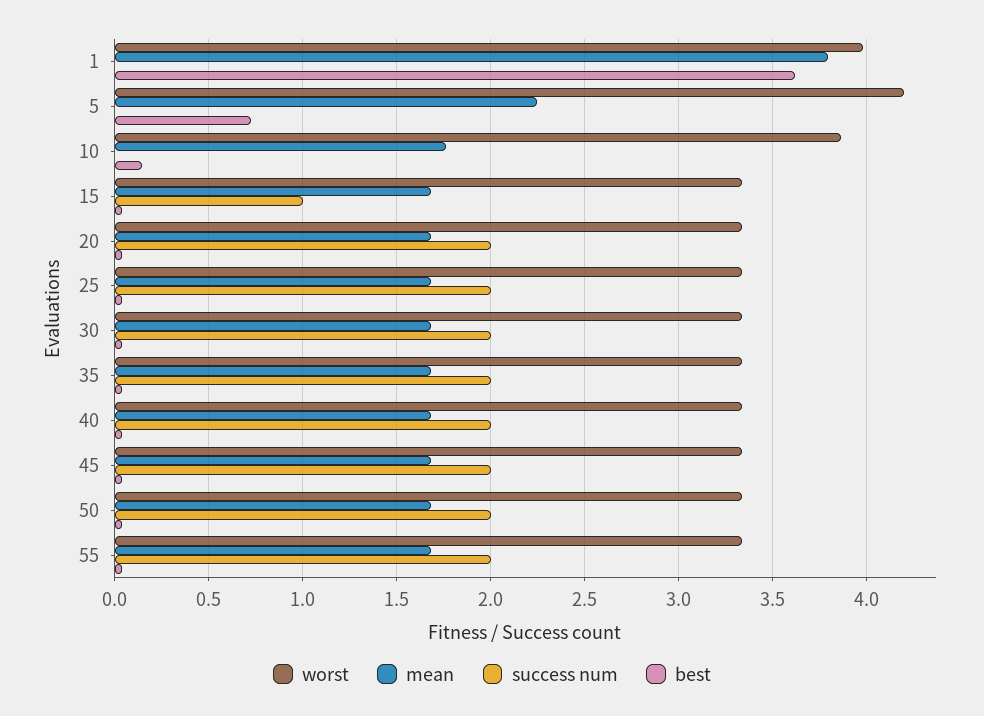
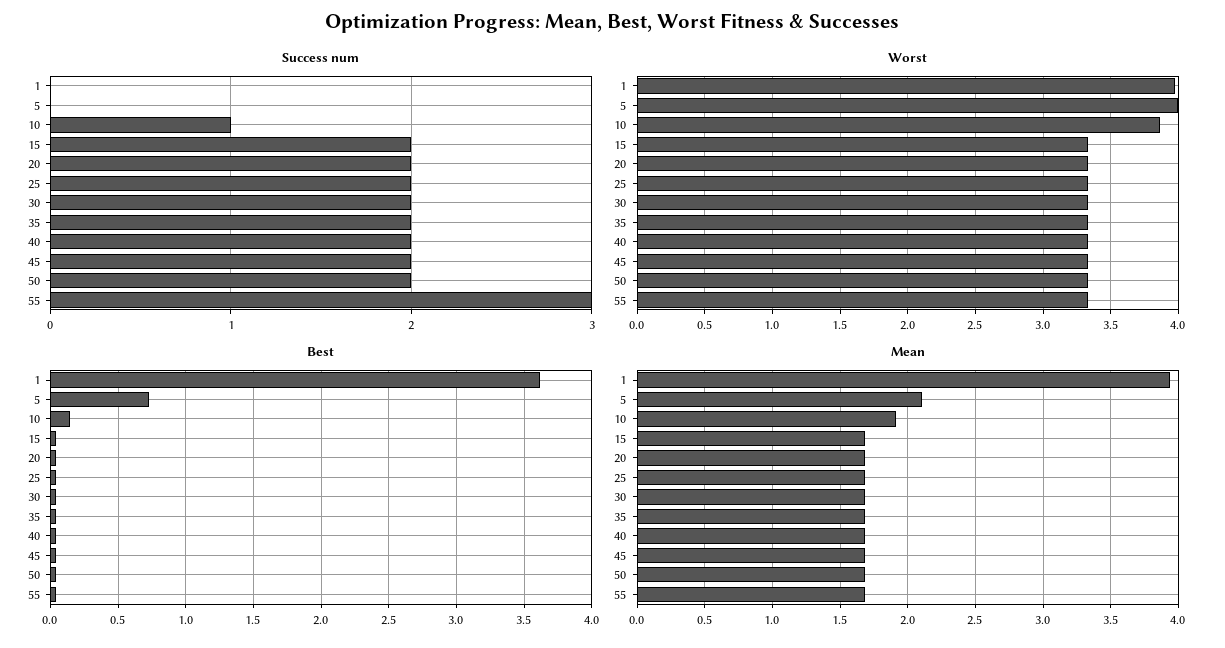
  {
    "worst": {
      "1": 4,
-     "5": 4.2,
+     "5": 4,
      "10": 3.85,
      "15": 3.35,
      "20": 3.35,
      "25": 3.35,
      "30": 3.35,
      "35": 3.35,
      "40": 3.35,
      "45": 3.35,
      "50": 3.35,
      "55": 3.35
    },
    "mean": {
-     "1": 3.8,
+     "1": 3.95,
-     "5": 2.25,
+     "5": 2.1,
-     "10": 1.75,
+     "10": 1.9,
      "15": 1.7,
      "20": 1.7,
      "25": 1.7,
      "30": 1.7,
      "35": 1.7,
      "40": 1.7,
      "45": 1.7,
      "50": 1.7,
      "55": 1.7
    },
    "success num": {
      "1": 0,
      "5": 0,
-     "10": 0,
+     "10": 1,
-     "15": 1,
+     "15": 2,
      "20": 2,
      "25": 2,
      "30": 2,
      "35": 2,
      "40": 2,
      "45": 2,
      "50": 2,
-     "55": 2
+     "55": 3
    },
    "best": {
      "1": 3.6,
      "5": 0.75,
      "10": 0.15,
      "15": 0.05,
      "20": 0.05,
      "25": 0.05,
      "30": 0.05,
      "35": 0.05,
      "40": 0.05,
      "45": 0.05,
      "50": 0.05,
      "55": 0.05
    }
  }

